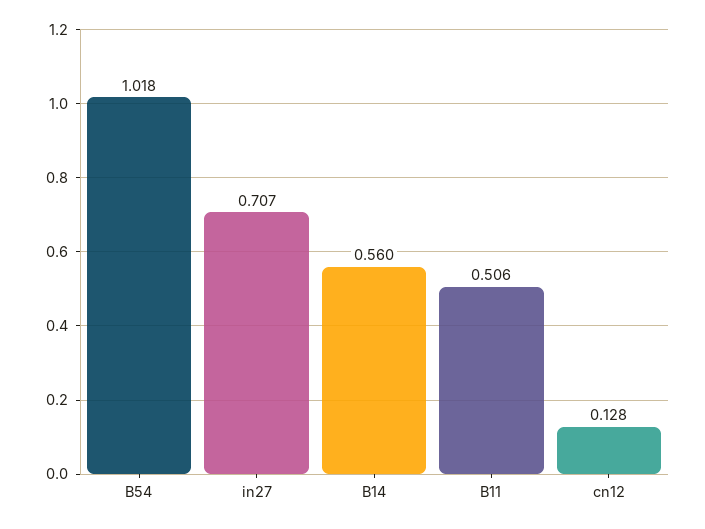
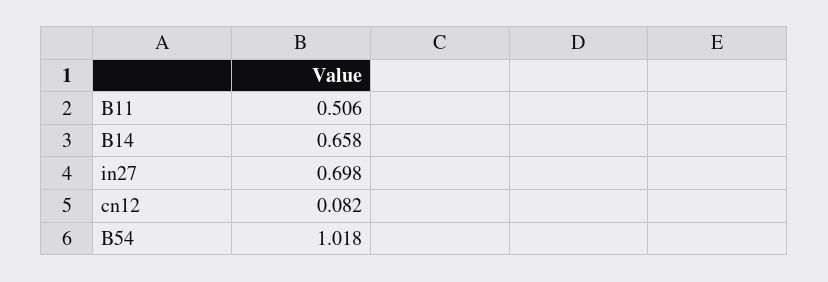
  {
    "B54": 1.018,
-   "in27": 0.707,
+   "in27": 0.698,
-   "B14": 0.56,
+   "B14": 0.658,
    "B11": 0.506,
-   "cn12": 0.128
+   "cn12": 0.082
  }

